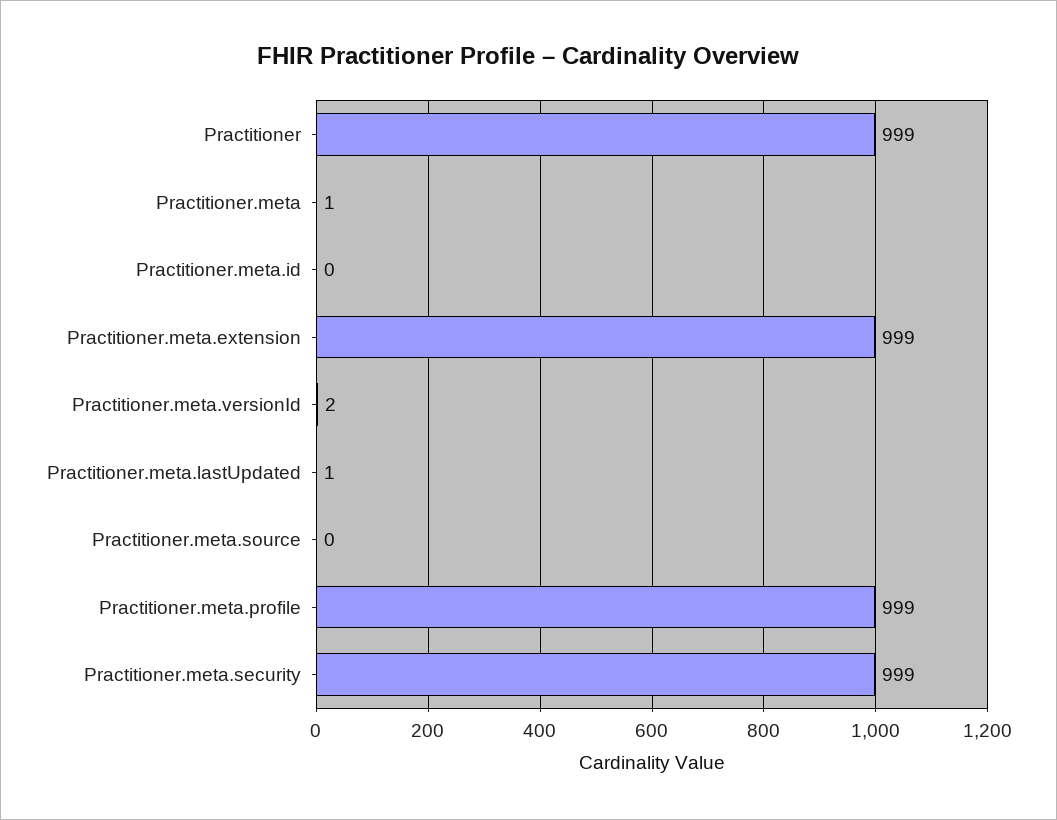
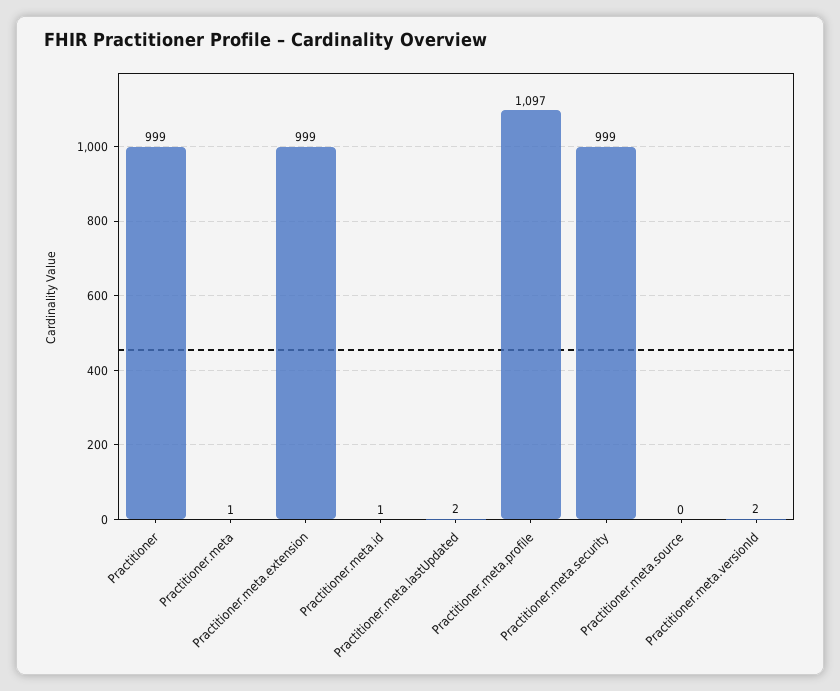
  {
    "Practitioner": 999,
    "Practitioner.meta": 1,
-   "Practitioner.meta.id": 0,
+   "Practitioner.meta.id": 1,
    "Practitioner.meta.extension": 999,
    "Practitioner.meta.versionId": 2,
-   "Practitioner.meta.lastUpdated": 1,
+   "Practitioner.meta.lastUpdated": 2,
    "Practitioner.meta.source": 0,
-   "Practitioner.meta.profile": 999,
+   "Practitioner.meta.profile": 1097,
    "Practitioner.meta.security": 999
  }

